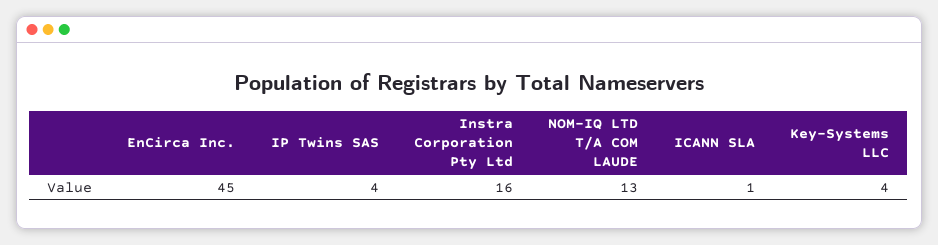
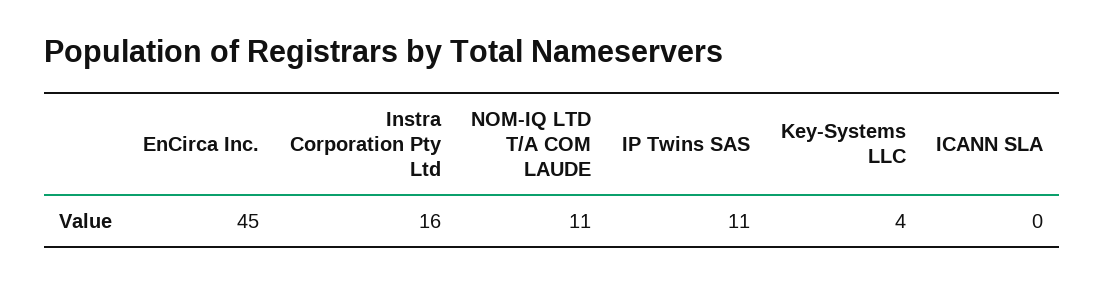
  {
    "EnCirca Inc.": 45,
-   "IP Twins SAS": 4,
+   "IP Twins SAS": 11,
    "Instra Corporation Pty Ltd": 16,
-   "NOM-IQ LTD T/A COM LAUDE": 13,
+   "NOM-IQ LTD T/A COM LAUDE": 11,
-   "ICANN SLA": 1,
+   "ICANN SLA": 0,
    "Key-Systems LLC": 4
  }

